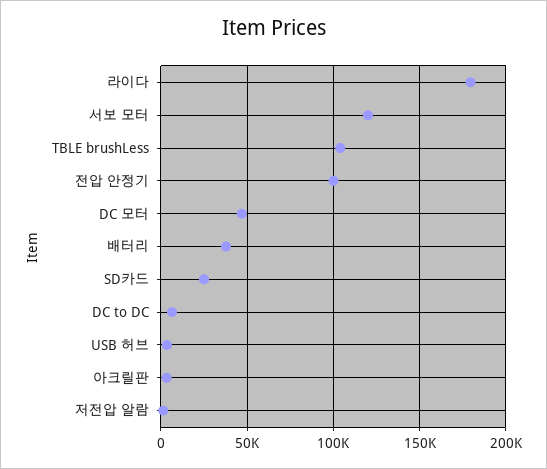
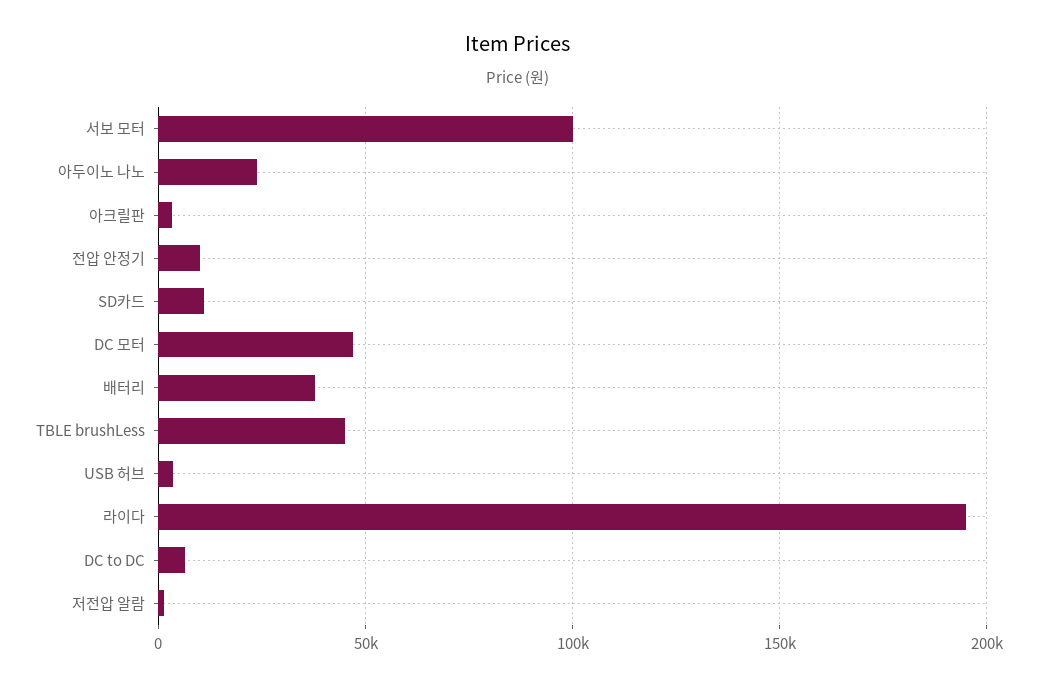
  {
-   "라이다": 180000,
+   "라이다": 195000,
-   "서보 모터": 120000,
+   "서보 모터": 100000,
-   "TBLE brushLess": 105000,
+   "TBLE brushLess": 45000,
-   "전압 안정기": 100000,
+   "전압 안정기": 10000,
    "DC 모터": 45000,
    "배터리": 40000,
-   "SD카드": 25000,
+   "SD카드": 10000,
    "DC to DC": 5000,
    "USB 허브": 5000,
    "아크릴판": 5000,
-   "저전압 알람": 0
+   "저전압 알람": 0,
+   "아두이노 나노": 25000
  }

